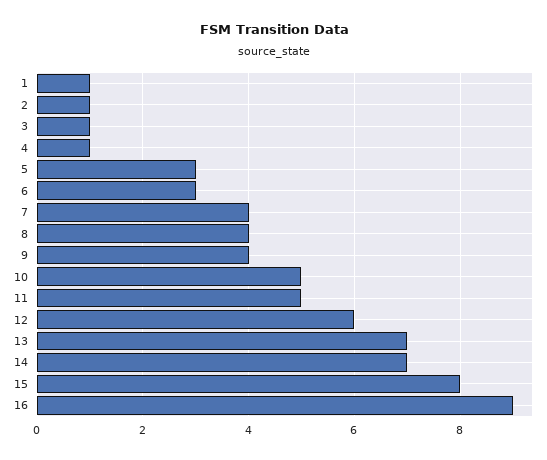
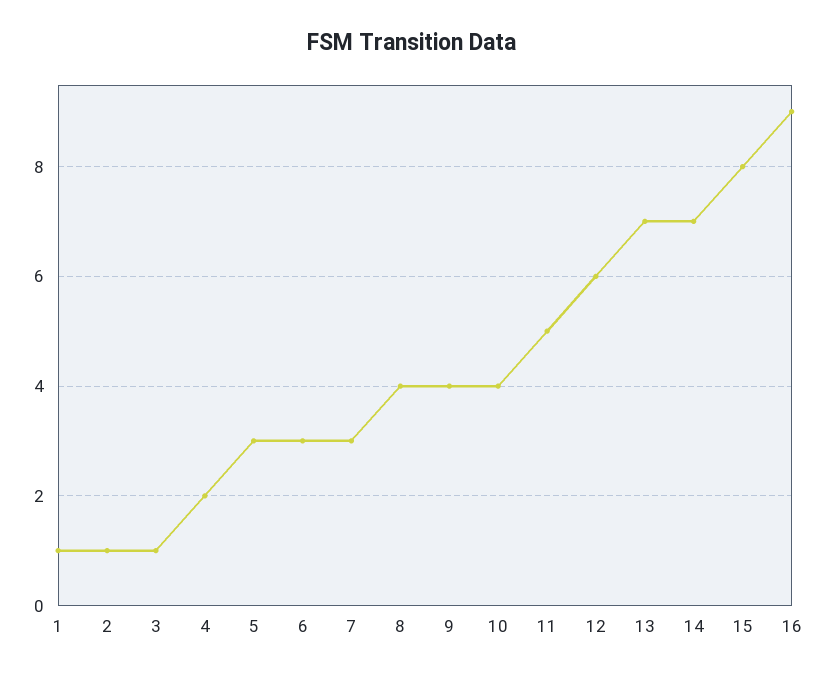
  {
    "1": 1,
    "2": 1,
    "3": 1,
-   "4": 1,
+   "4": 2,
    "5": 3,
    "6": 3,
-   "7": 4,
+   "7": 3,
    "8": 4,
    "9": 4,
-   "10": 5,
+   "10": 4,
    "11": 5,
    "12": 6,
    "13": 7,
    "14": 7,
    "15": 8,
    "16": 9
  }

